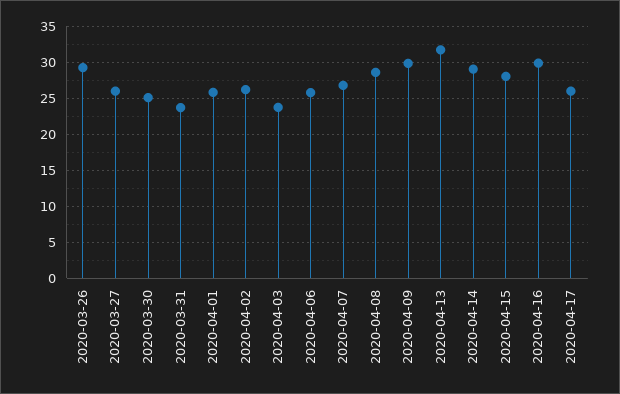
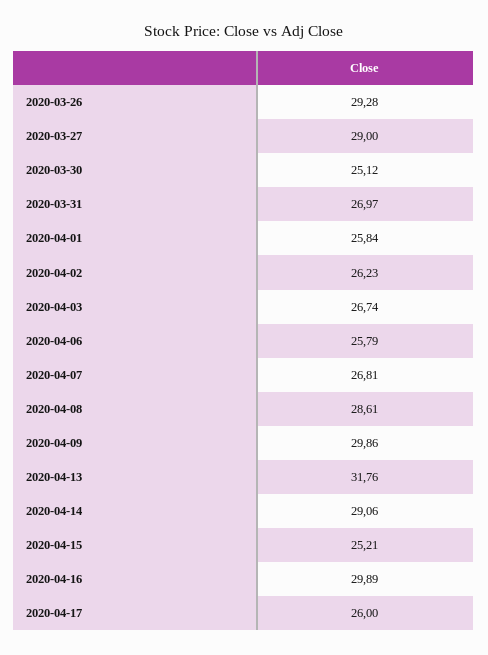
  {
    "2020-03-26": 29.28,
-   "2020-03-27": 26,
+   "2020-03-27": 29,
    "2020-03-30": 25.12,
-   "2020-03-31": 24,
+   "2020-03-31": 26.97,
    "2020-04-01": 25.84,
    "2020-04-02": 26.23,
-   "2020-04-03": 24,
+   "2020-04-03": 26.74,
    "2020-04-06": 25.79,
    "2020-04-07": 26.81,
    "2020-04-08": 28.61,
    "2020-04-09": 29.86,
    "2020-04-13": 31.76,
    "2020-04-14": 29.06,
-   "2020-04-15": 28,
+   "2020-04-15": 25.21,
    "2020-04-16": 29.89,
    "2020-04-17": 26
  }

